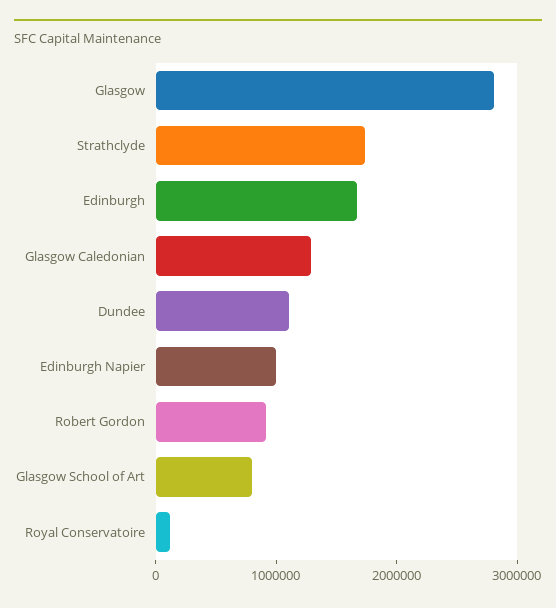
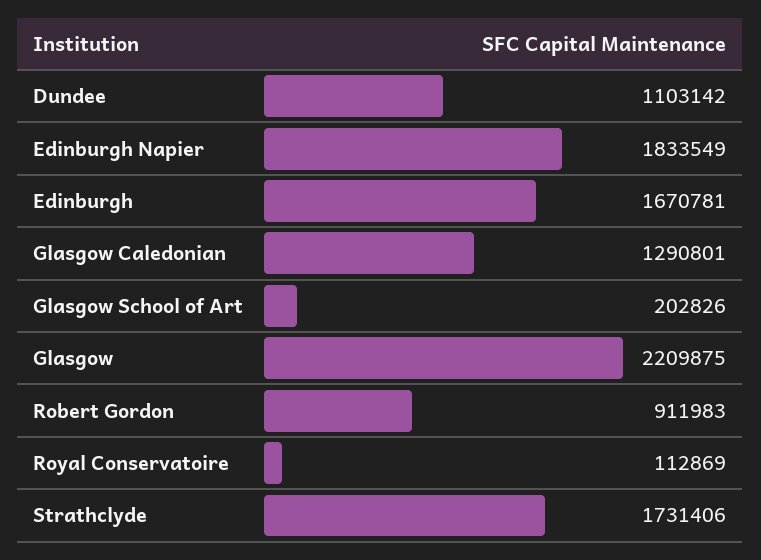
  {
-   "Glasgow": 2800000,
+   "Glasgow": 2209875,
    "Strathclyde": 1731406,
    "Edinburgh": 1670781,
    "Glasgow Caledonian": 1290801,
    "Dundee": 1103142,
-   "Edinburgh Napier": 1000000,
+   "Edinburgh Napier": 1833549,
    "Robert Gordon": 911983,
-   "Glasgow School of Art": 800000,
+   "Glasgow School of Art": 202826,
    "Royal Conservatoire": 112869
  }

